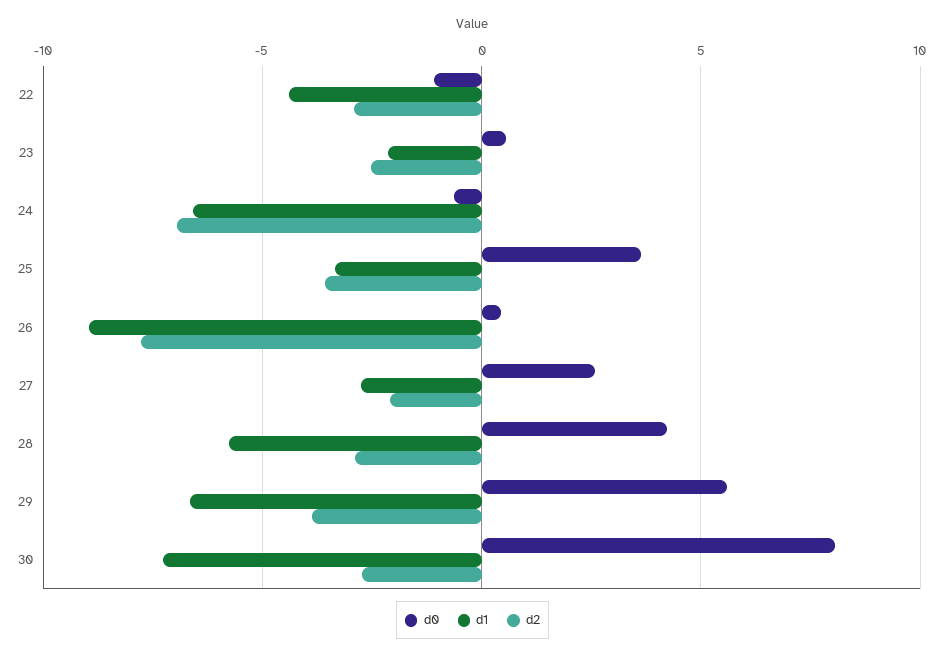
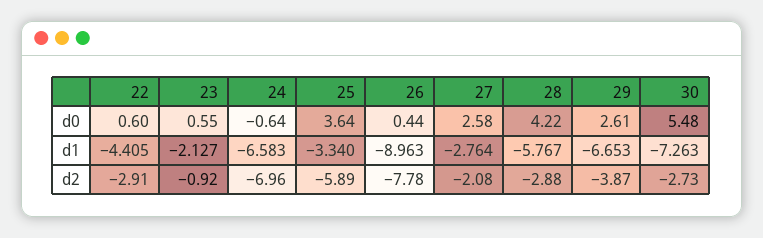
  {
    "d0": {
-     "22": -1,
+     "22": 0.6,
      "23": 0.55,
      "24": -0.64,
      "25": 3.64,
      "26": 0.44,
      "27": 2.58,
      "28": 4.22,
-     "29": 5.5,
+     "29": 2.61,
-     "30": 8
+     "30": 5.48
    },
    "d1": {
      "22": -4.405,
      "23": -2.127,
      "24": -6.583,
      "25": -3.34,
      "26": -8.963,
      "27": -2.764,
      "28": -5.767,
      "29": -6.653,
      "30": -7.263
    },
    "d2": {
      "22": -2.91,
-     "23": -2.5,
+     "23": -0.92,
      "24": -6.96,
-     "25": -3.5,
+     "25": -5.89,
      "26": -7.78,
      "27": -2.08,
      "28": -2.88,
      "29": -3.87,
      "30": -2.73
    }
  }

